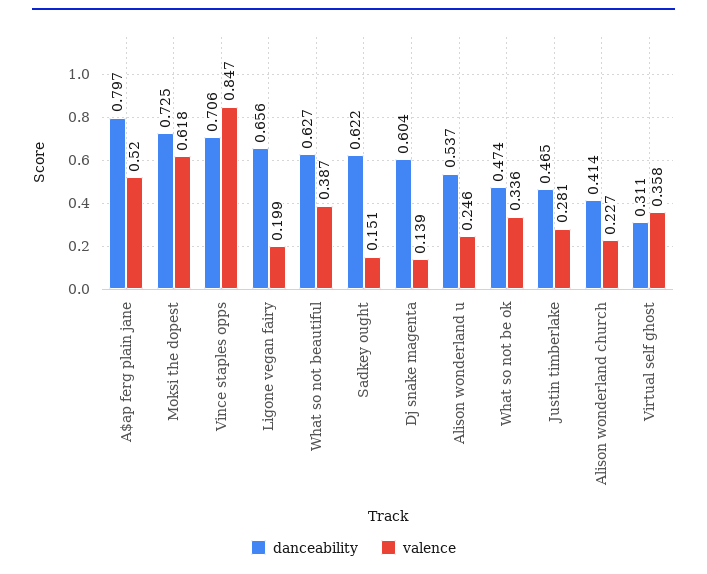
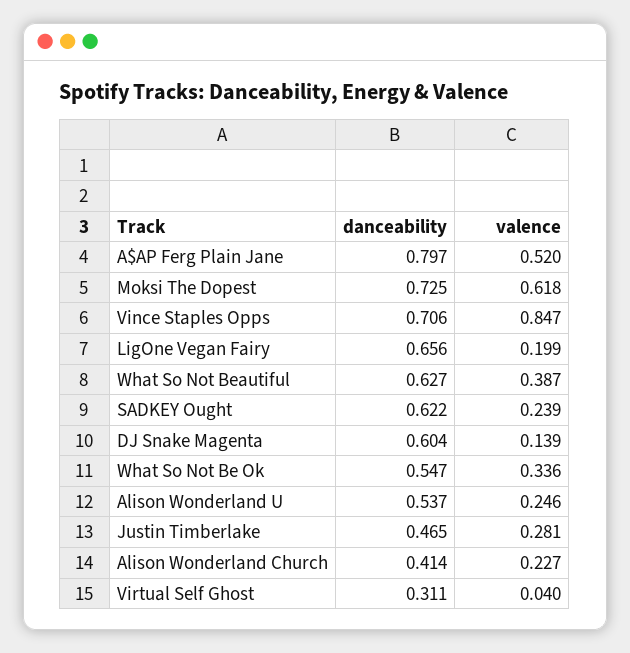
  {
    "danceability": {
      "A$ap ferg plain jane": 0.797,
      "Moksi the dopest": 0.725,
      "Vince staples opps": 0.706,
      "Ligone vegan fairy": 0.656,
      "What so not beautiful": 0.627,
      "Sadkey ought": 0.622,
      "Dj snake magenta": 0.604,
      "Alison wonderland u": 0.537,
-     "What so not be ok": 0.474,
+     "What so not be ok": 0.547,
      "Justin timberlake": 0.465,
      "Alison wonderland church": 0.414,
      "Virtual self ghost": 0.311
    },
    "valence": {
      "A$ap ferg plain jane": 0.52,
      "Moksi the dopest": 0.618,
      "Vince staples opps": 0.847,
      "Ligone vegan fairy": 0.199,
      "What so not beautiful": 0.387,
-     "Sadkey ought": 0.151,
+     "Sadkey ought": 0.239,
      "Dj snake magenta": 0.139,
      "Alison wonderland u": 0.246,
      "What so not be ok": 0.336,
      "Justin timberlake": 0.281,
      "Alison wonderland church": 0.227,
-     "Virtual self ghost": 0.358
+     "Virtual self ghost": 0.04
    }
  }

